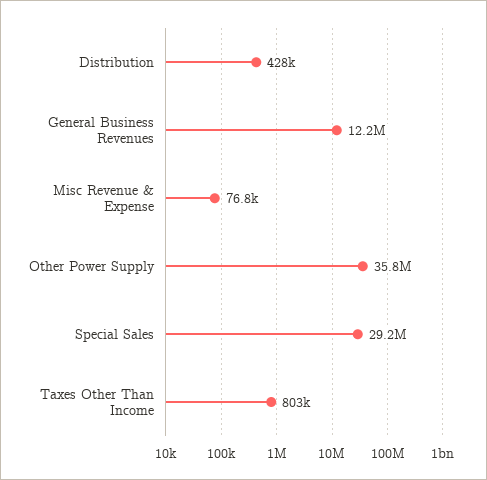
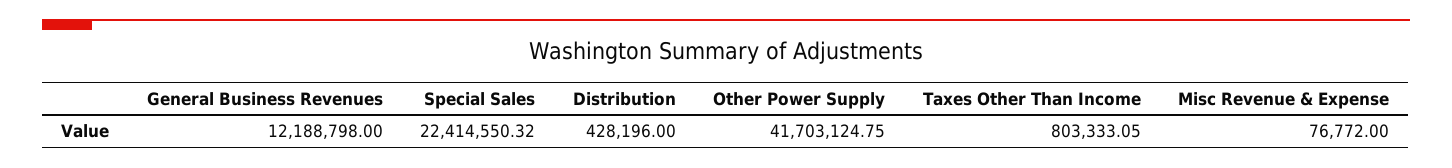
  {
    "Distribution": 428196,
    "General Business Revenues": 12188798,
    "Misc Revenue & Expense": 76772,
-   "Other Power Supply": 35800000,
+   "Other Power Supply": 41703124.75,
-   "Special Sales": 29200000,
+   "Special Sales": 22414550.32,
    "Taxes Other Than Income": 803333.05
  }

